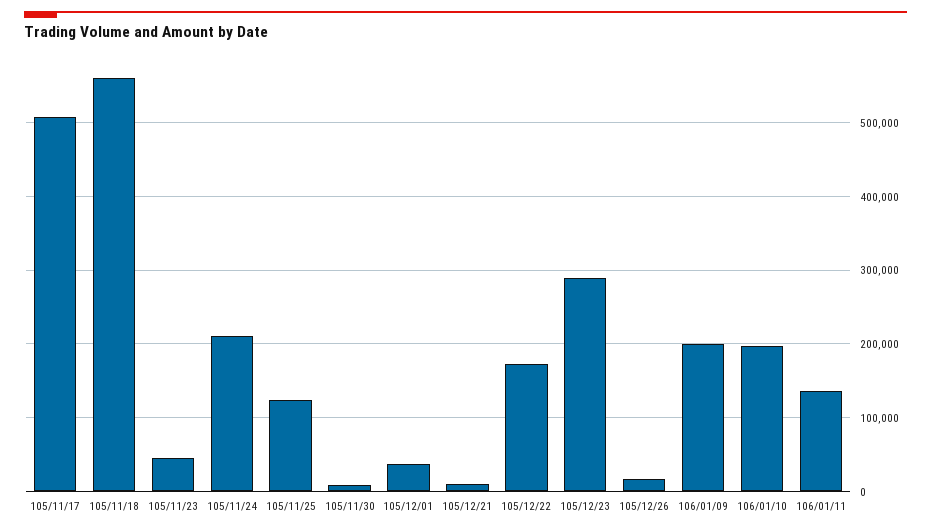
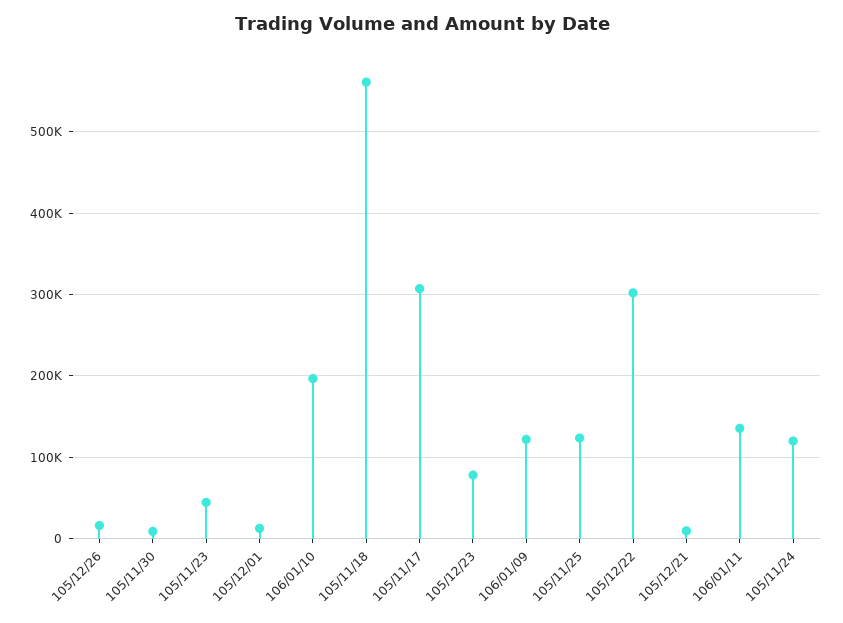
  {
-   "105/11/17": 510000,
+   "105/11/17": 310000,
    "105/11/18": 560000,
    "105/11/23": 40000,
-   "105/11/24": 210000,
+   "105/11/24": 120000,
    "105/11/25": 120000,
    "105/11/30": 10000,
-   "105/12/01": 40000,
+   "105/12/01": 10000,
    "105/12/21": 10000,
-   "105/12/22": 170000,
+   "105/12/22": 300000,
-   "105/12/23": 290000,
+   "105/12/23": 80000,
    "105/12/26": 20000,
-   "106/01/09": 200000,
+   "106/01/09": 120000,
    "106/01/10": 200000,
    "106/01/11": 140000
  }

